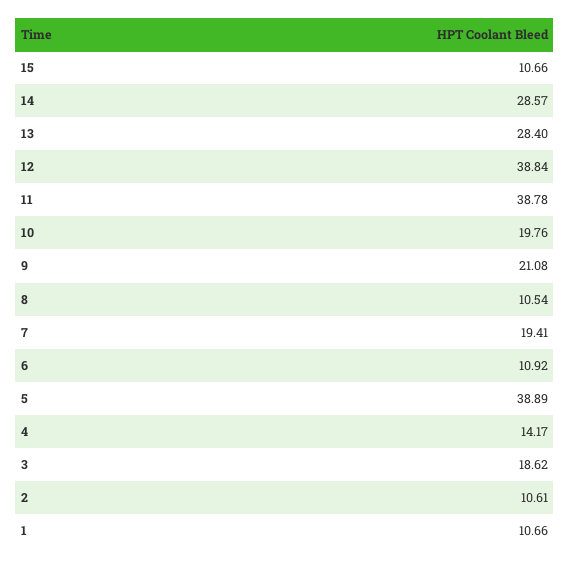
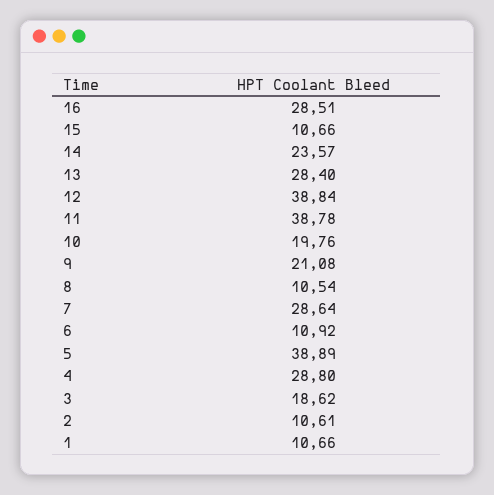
  {
    "15": 10.66,
-   "14": 28.57,
+   "14": 23.57,
    "13": 28.4,
    "12": 38.84,
    "11": 38.78,
    "10": 19.76,
    "9": 21.08,
    "8": 10.54,
-   "7": 19.41,
+   "7": 28.64,
    "6": 10.92,
    "5": 38.89,
-   "4": 14.17,
+   "4": 28.8,
    "3": 18.62,
    "2": 10.61,
-   "1": 10.66
+   "1": 10.66,
+   "16": 28.51
  }

